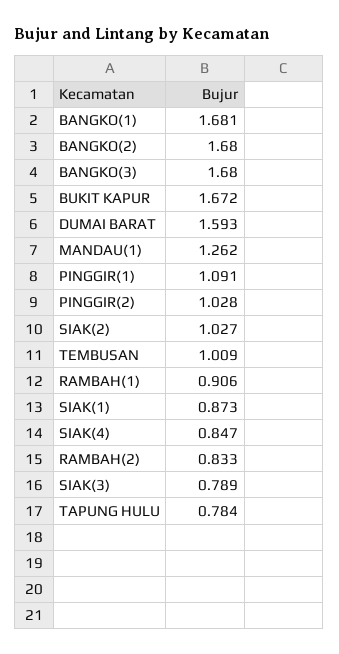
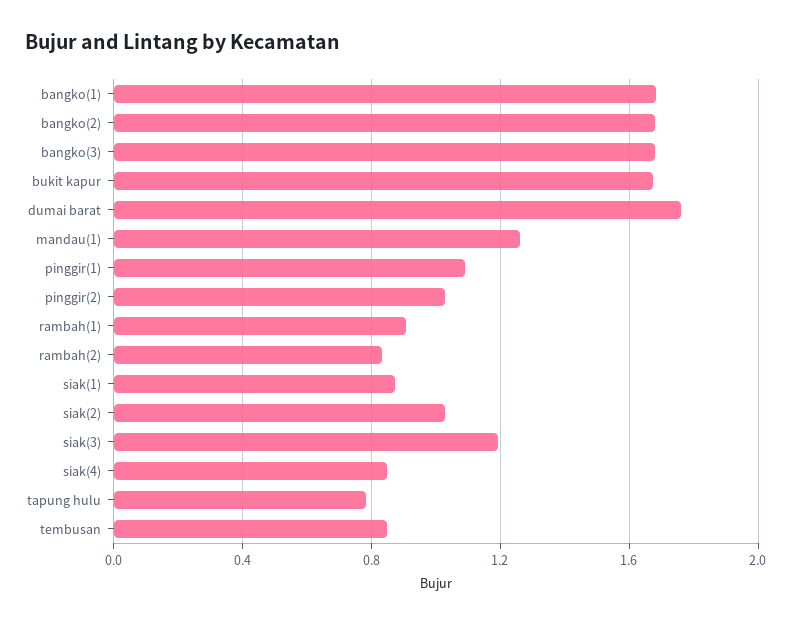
  {
    "BANGKO(1)": 1.681,
    "BANGKO(2)": 1.68,
    "BANGKO(3)": 1.68,
    "BUKIT KAPUR": 1.672,
-   "DUMAI BARAT": 1.593,
+   "DUMAI BARAT": 1.75,
    "MANDAU(1)": 1.262,
    "PINGGIR(1)": 1.091,
    "PINGGIR(2)": 1.028,
    "SIAK(2)": 1.027,
-   "TEMBUSAN": 1.009,
+   "TEMBUSAN": 0.85,
    "RAMBAH(1)": 0.906,
    "SIAK(1)": 0.873,
    "SIAK(4)": 0.847,
    "RAMBAH(2)": 0.833,
-   "SIAK(3)": 0.789,
+   "SIAK(3)": 1.2,
    "TAPUNG HULU": 0.784
  }

